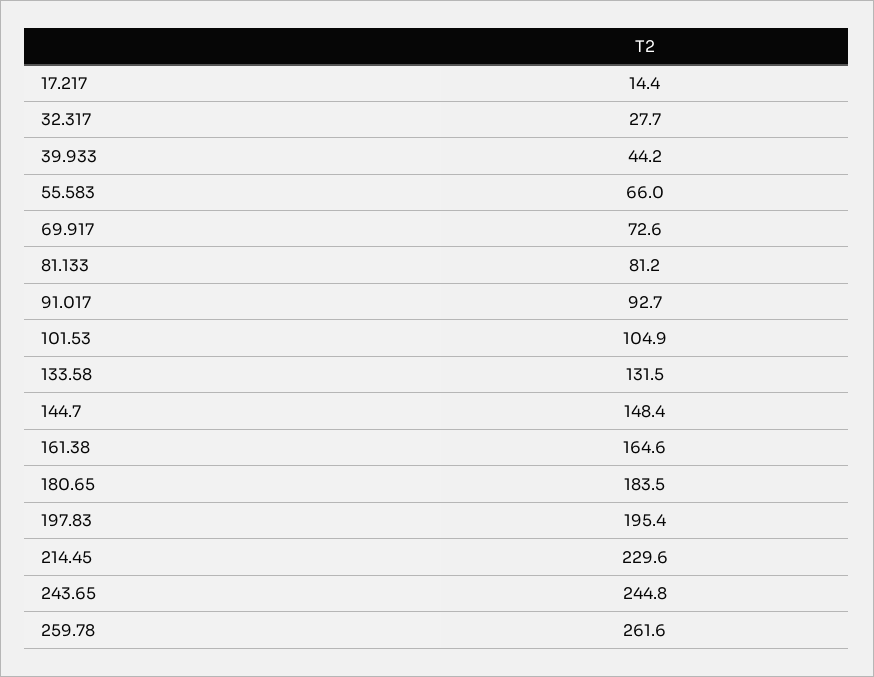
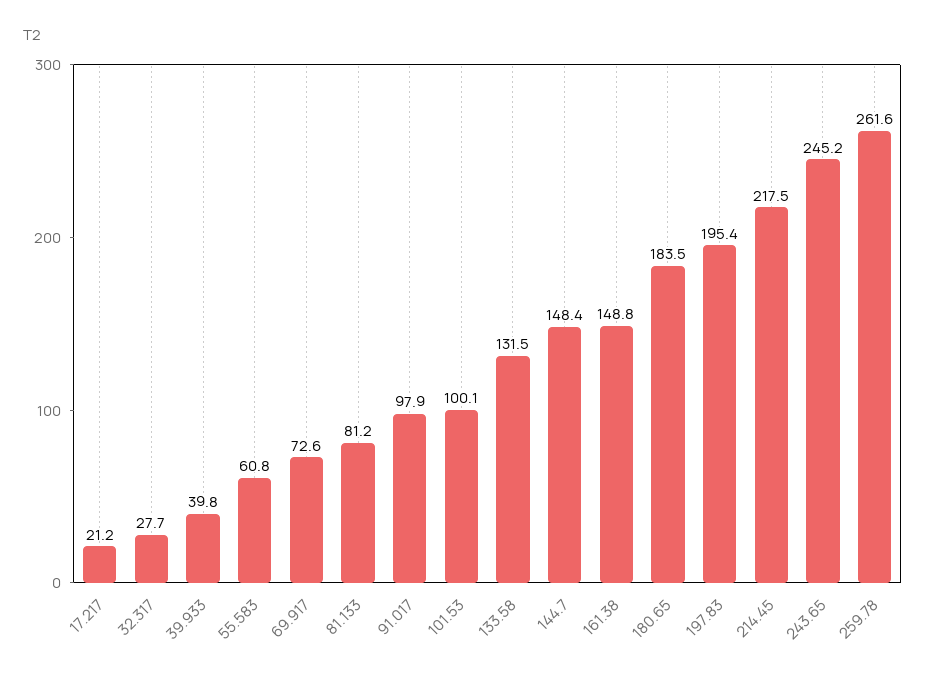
  {
-   "17.217": 14.4,
+   "17.217": 21.2,
    "32.317": 27.7,
-   "39.933": 44.2,
+   "39.933": 39.8,
-   "55.583": 66,
+   "55.583": 60.8,
    "69.917": 72.6,
    "81.133": 81.2,
-   "91.017": 92.7,
+   "91.017": 97.9,
-   "101.53": 104.9,
+   "101.53": 100.1,
    "133.58": 131.5,
    "144.7": 148.4,
-   "161.38": 164.6,
+   "161.38": 148.8,
    "180.65": 183.5,
    "197.83": 195.4,
-   "214.45": 229.6,
+   "214.45": 217.5,
-   "243.65": 244.8,
+   "243.65": 245.2,
    "259.78": 261.6
  }

